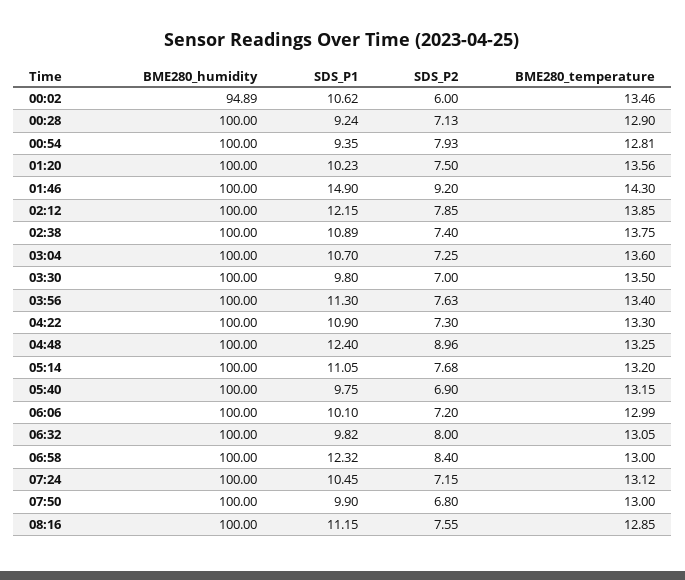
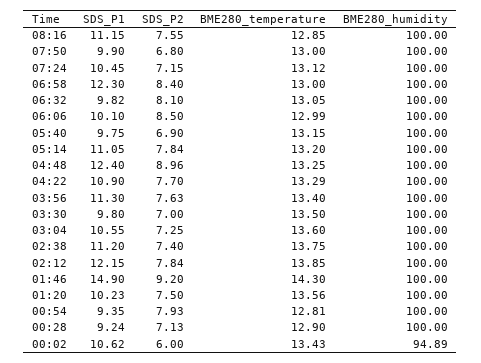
  {
    "BME280_humidity": {
      "00:02": 94.89,
      "00:28": 100,
      "00:54": 100,
      "01:20": 100,
      "01:46": 100,
      "02:12": 100,
      "02:38": 100,
      "03:04": 100,
      "03:30": 100,
      "03:56": 100,
      "04:22": 100,
      "04:48": 100,
      "05:14": 100,
      "05:40": 100,
      "06:06": 100,
      "06:32": 100,
      "06:58": 100,
      "07:24": 100,
      "07:50": 100,
      "08:16": 100
    },
    "SDS_P1": {
      "00:02": 10.62,
      "00:28": 9.24,
      "00:54": 9.35,
      "01:20": 10.23,
      "01:46": 14.9,
      "02:12": 12.15,
-     "02:38": 10.89,
+     "02:38": 11.2,
-     "03:04": 10.7,
+     "03:04": 10.55,
      "03:30": 9.8,
      "03:56": 11.3,
      "04:22": 10.9,
      "04:48": 12.4,
      "05:14": 11.05,
      "05:40": 9.75,
      "06:06": 10.1,
      "06:32": 9.82,
-     "06:58": 12.32,
+     "06:58": 12.3,
      "07:24": 10.45,
      "07:50": 9.9,
      "08:16": 11.15
    },
    "SDS_P2": {
      "00:02": 6,
      "00:28": 7.13,
      "00:54": 7.93,
      "01:20": 7.5,
      "01:46": 9.2,
-     "02:12": 7.85,
+     "02:12": 7.84,
      "02:38": 7.4,
      "03:04": 7.25,
      "03:30": 7,
      "03:56": 7.63,
-     "04:22": 7.3,
+     "04:22": 7.7,
      "04:48": 8.96,
-     "05:14": 7.68,
+     "05:14": 7.84,
      "05:40": 6.9,
-     "06:06": 7.2,
+     "06:06": 8.5,
-     "06:32": 8,
+     "06:32": 8.1,
      "06:58": 8.4,
      "07:24": 7.15,
      "07:50": 6.8,
      "08:16": 7.55
    },
    "BME280_temperature": {
-     "00:02": 13.46,
+     "00:02": 13.43,
      "00:28": 12.9,
      "00:54": 12.81,
      "01:20": 13.56,
      "01:46": 14.3,
      "02:12": 13.85,
      "02:38": 13.75,
      "03:04": 13.6,
      "03:30": 13.5,
      "03:56": 13.4,
-     "04:22": 13.3,
+     "04:22": 13.29,
      "04:48": 13.25,
      "05:14": 13.2,
      "05:40": 13.15,
      "06:06": 12.99,
      "06:32": 13.05,
      "06:58": 13,
      "07:24": 13.12,
      "07:50": 13,
      "08:16": 12.85
    }
  }

